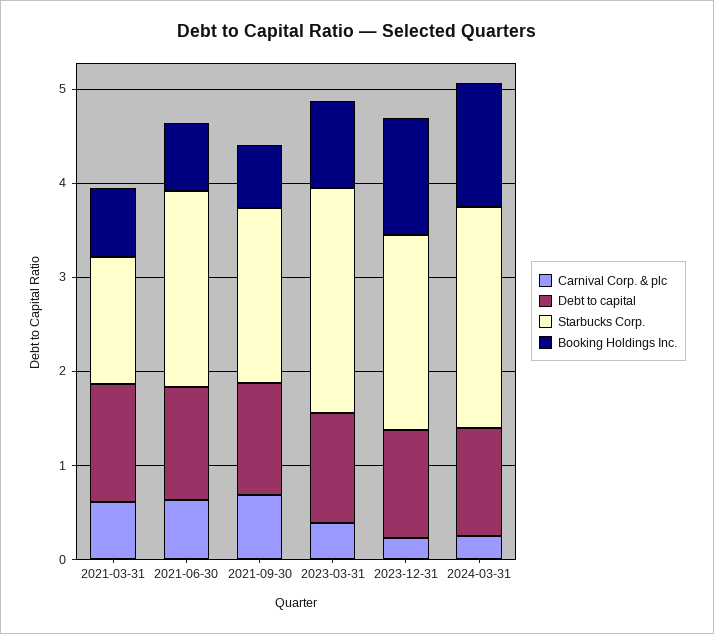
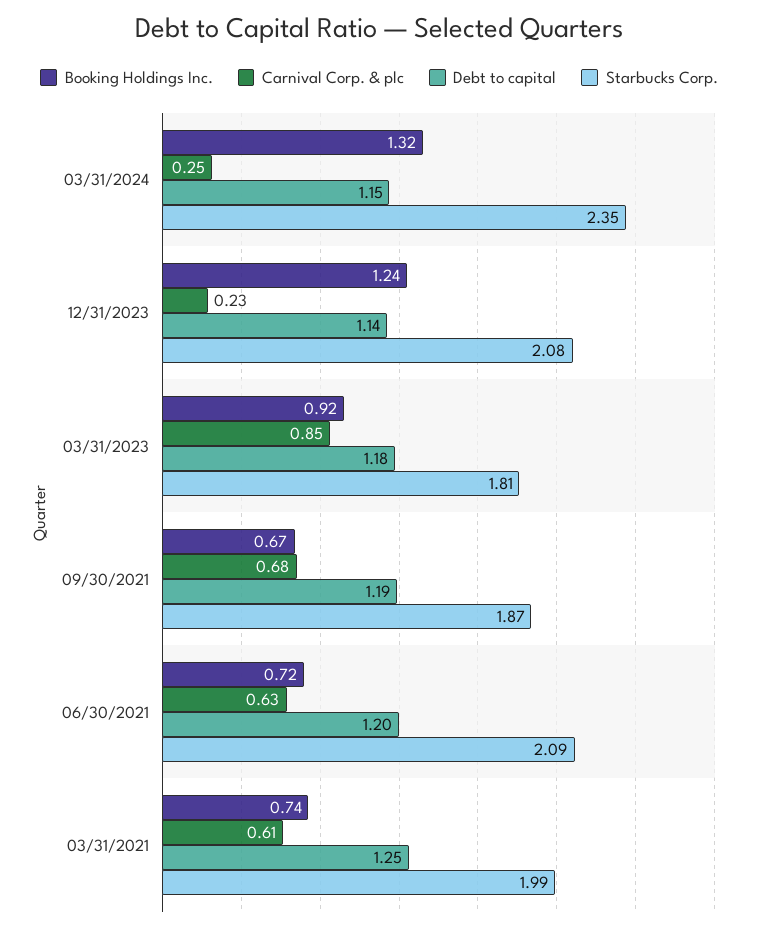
  {
    "Carnival Corp. & plc": {
      "2021-03-31": 0.61,
      "2021-06-30": 0.63,
      "2021-09-30": 0.68,
-     "2023-03-31": 0.4,
+     "2023-03-31": 0.85,
      "2023-12-31": 0.23,
      "2024-03-31": 0.25
    },
    "Debt to capital": {
      "2021-03-31": 1.25,
      "2021-06-30": 1.2,
      "2021-09-30": 1.19,
      "2023-03-31": 1.18,
      "2023-12-31": 1.14,
      "2024-03-31": 1.15
    },
    "Starbucks Corp.": {
-     "2021-03-31": 1.4,
+     "2021-03-31": 1.99,
      "2021-06-30": 2.09,
      "2021-09-30": 1.87,
-     "2023-03-31": 2.4,
+     "2023-03-31": 1.81,
      "2023-12-31": 2.08,
      "2024-03-31": 2.35
    },
    "Booking Holdings Inc.": {
      "2021-03-31": 0.74,
      "2021-06-30": 0.72,
      "2021-09-30": 0.67,
      "2023-03-31": 0.92,
      "2023-12-31": 1.24,
      "2024-03-31": 1.32
    }
  }

